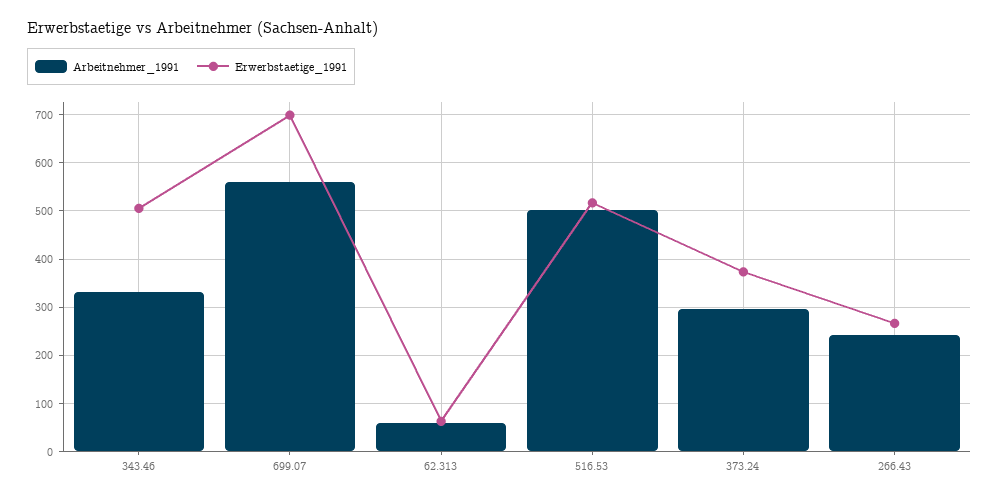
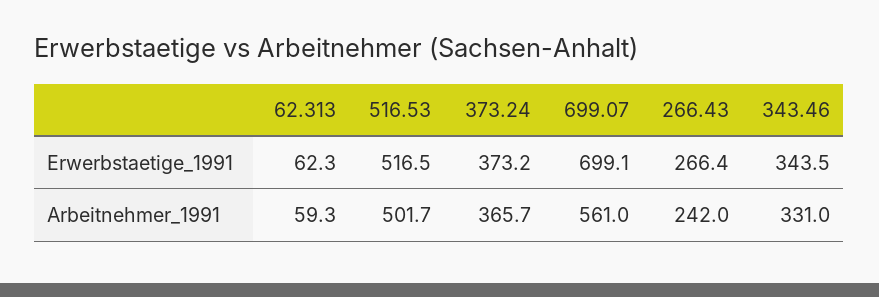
  {
    "Arbeitnehmer_1991": {
      "343.46": 331,
      "699.07": 561,
      "62.313": 59.3,
      "516.53": 501.7,
-     "373.24": 300,
+     "373.24": 365.7,
      "266.43": 242
    },
    "Erwerbstaetige_1991": {
-     "343.46": 500,
+     "343.46": 343.5,
      "699.07": 699.1,
      "62.313": 62.3,
      "516.53": 516.5,
      "373.24": 373.2,
      "266.43": 266.4
    }
  }

